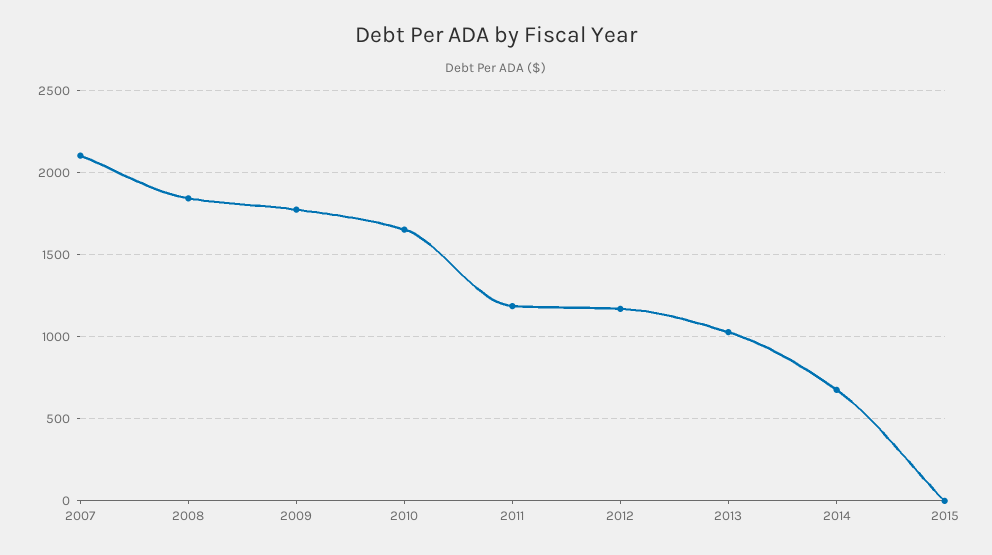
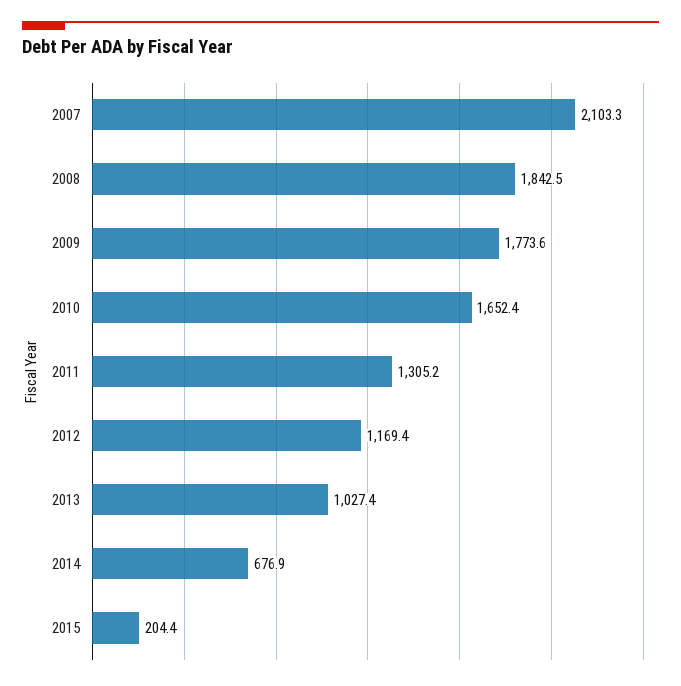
  {
    "2007": 2103.3,
    "2008": 1842.5,
    "2009": 1773.6,
    "2010": 1652.4,
-   "2011": 1200,
+   "2011": 1305.2,
    "2012": 1169.4,
    "2013": 1027.4,
    "2014": 676.9,
-   "2015": 0
+   "2015": 204.4
  }

